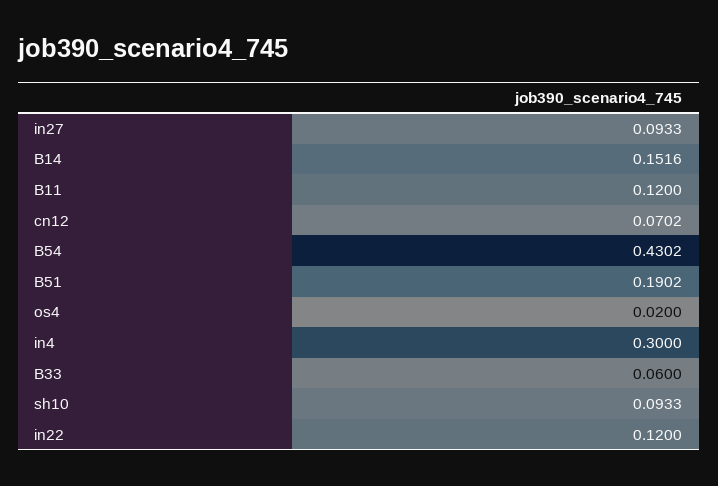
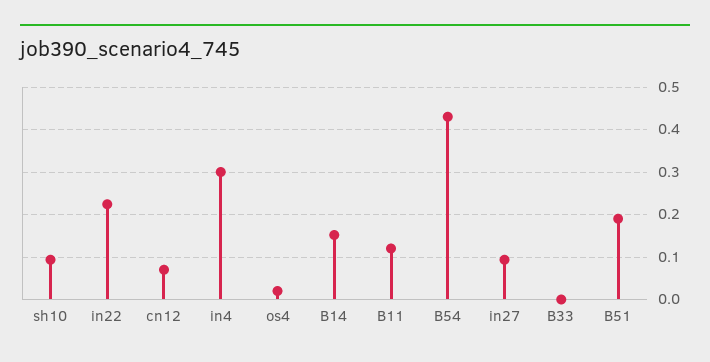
  {
    "in27": 0.0933,
    "B14": 0.1516,
    "B11": 0.12,
    "cn12": 0.0702,
    "B54": 0.4302,
    "B51": 0.1902,
    "os4": 0.02,
    "in4": 0.3,
-   "B33": 0.06,
+   "B33": 0,
    "sh10": 0.0933,
-   "in22": 0.12
+   "in22": 0.22
  }

